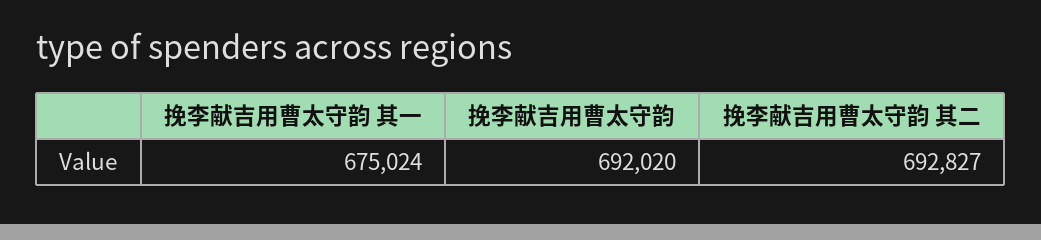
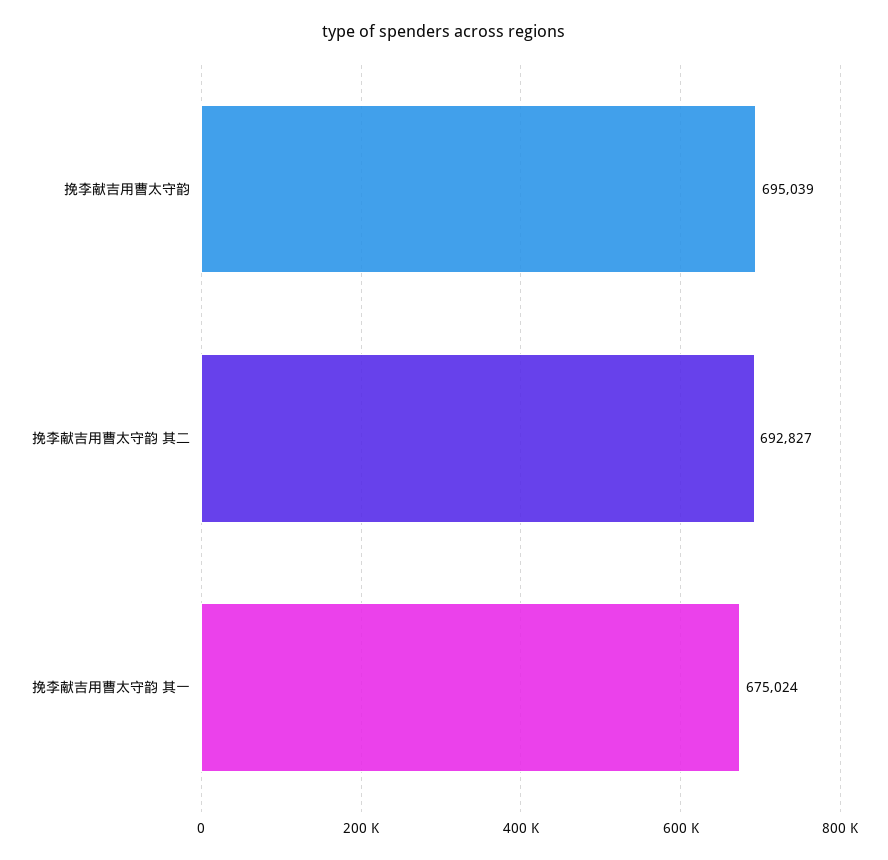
  {
    "挽李献吉用曹太守韵 其一": 675024,
-   "挽李献吉用曹太守韵": 692020,
+   "挽李献吉用曹太守韵": 695039,
    "挽李献吉用曹太守韵 其二": 692827
  }

